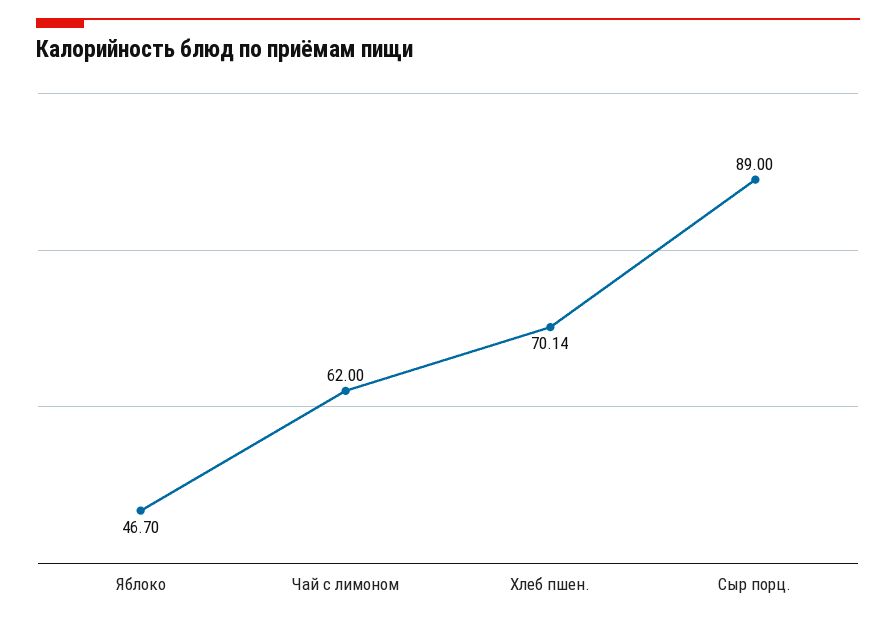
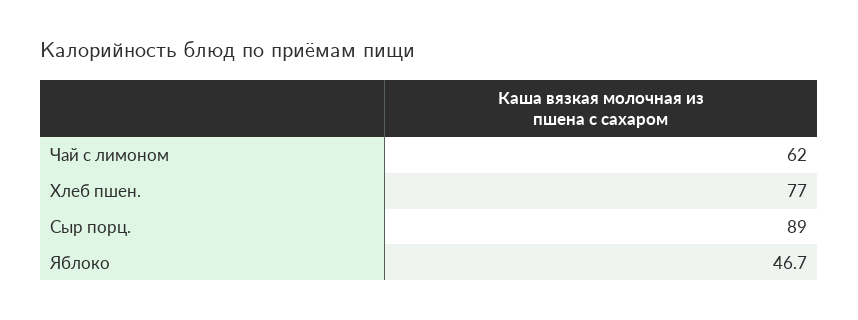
  {
    "Яблоко": 46.7,
    "Чай с лимоном": 62,
-   "Хлеб пшен.": 70.14,
+   "Хлеб пшен.": 77,
    "Сыр порц.": 89
  }

